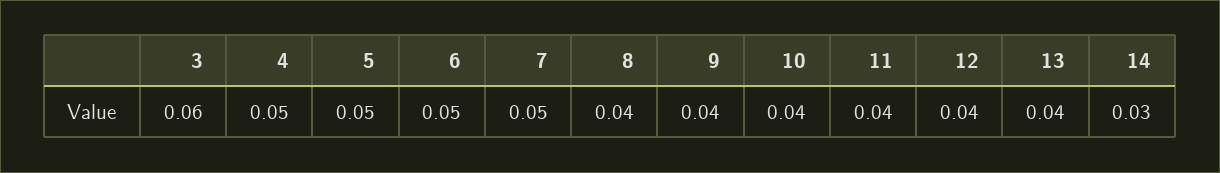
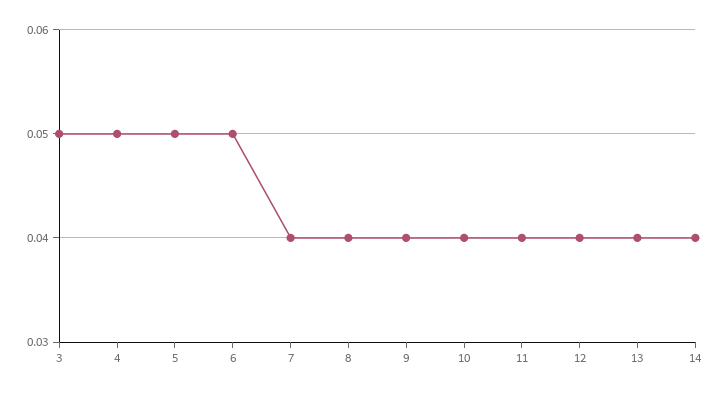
  {
-   "3": 0.06,
+   "3": 0.05,
    "4": 0.05,
    "5": 0.05,
    "6": 0.05,
-   "7": 0.05,
+   "7": 0.04,
    "8": 0.04,
    "9": 0.04,
    "10": 0.04,
    "11": 0.04,
    "12": 0.04,
    "13": 0.04,
-   "14": 0.03
+   "14": 0.04
  }

